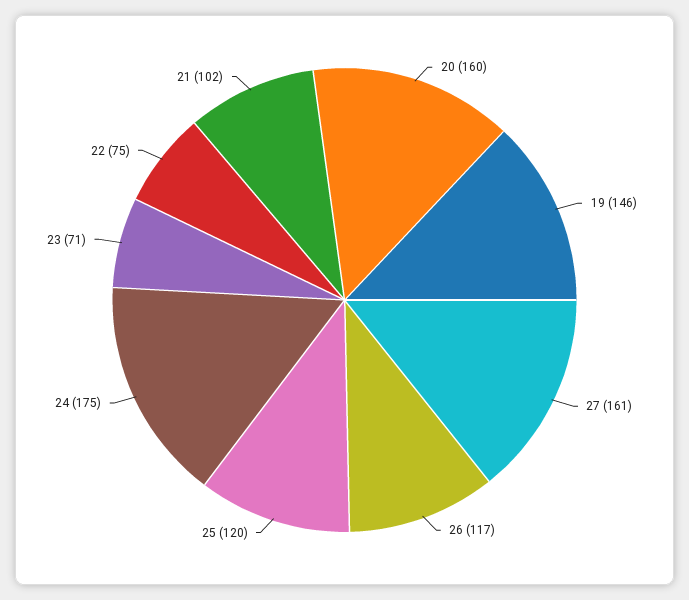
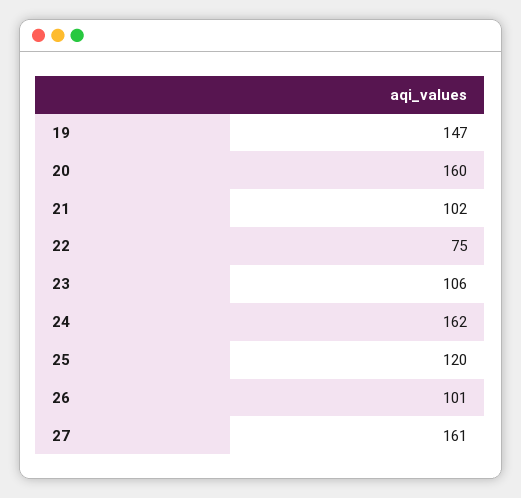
  {
    "20": 160,
-   "19": 146,
+   "19": 147,
    "27": 161,
-   "26": 117,
+   "26": 101,
    "25": 120,
-   "24": 175,
+   "24": 162,
-   "23": 71,
+   "23": 106,
    "22": 75,
    "21": 102
  }

